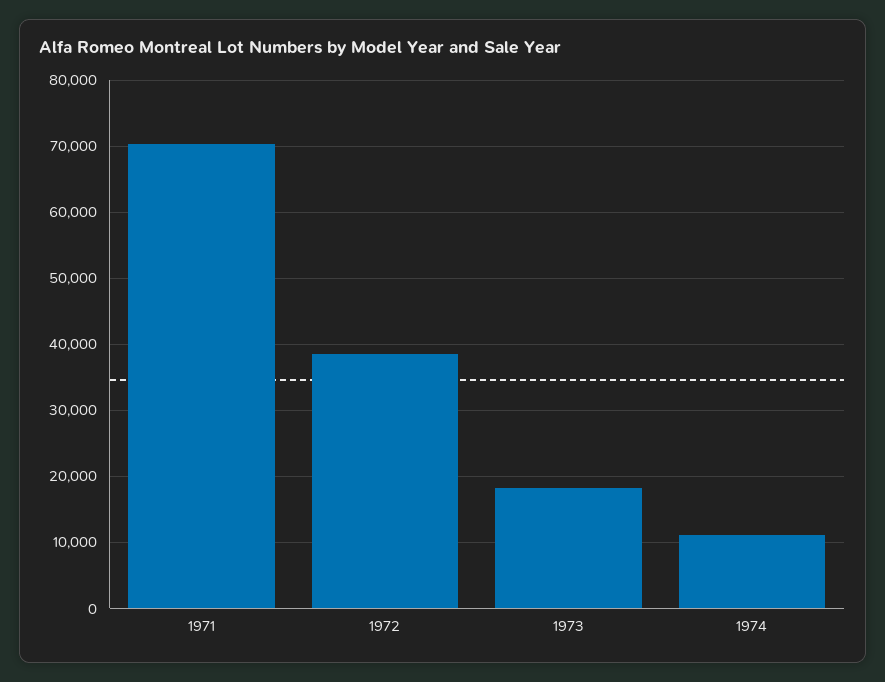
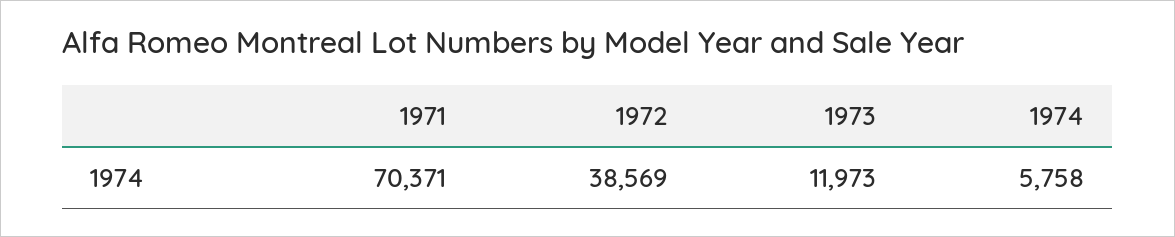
  {
    "1971": 70371,
    "1972": 38569,
-   "1973": 18000,
+   "1973": 11973,
-   "1974": 11000
+   "1974": 5758
  }

